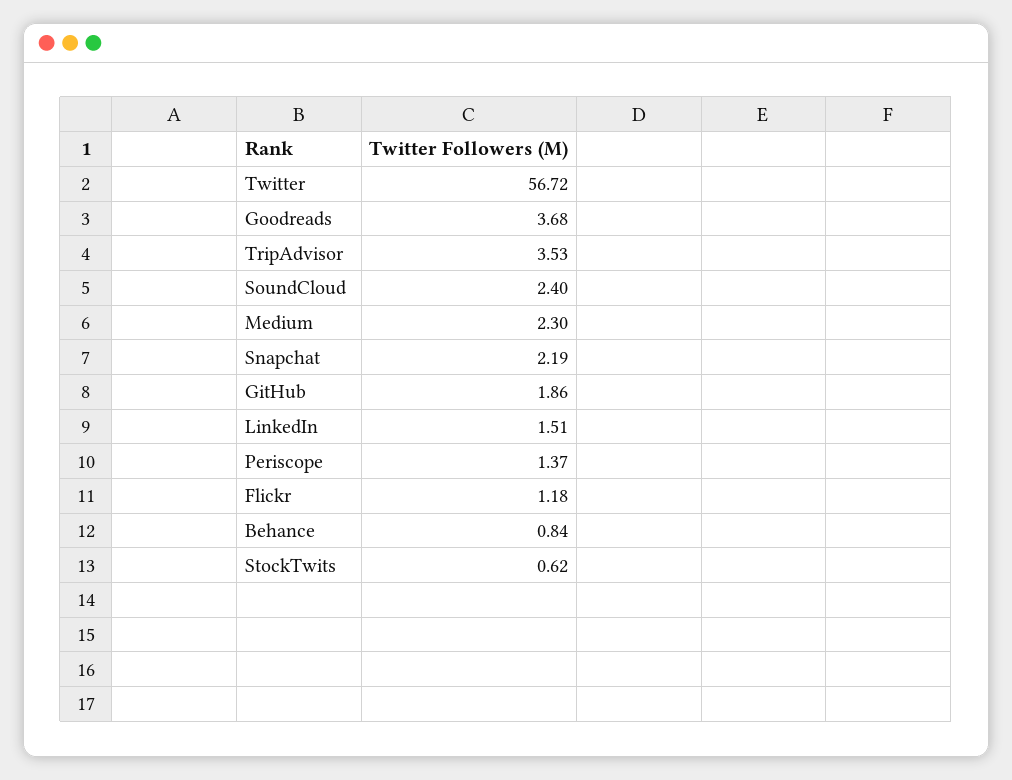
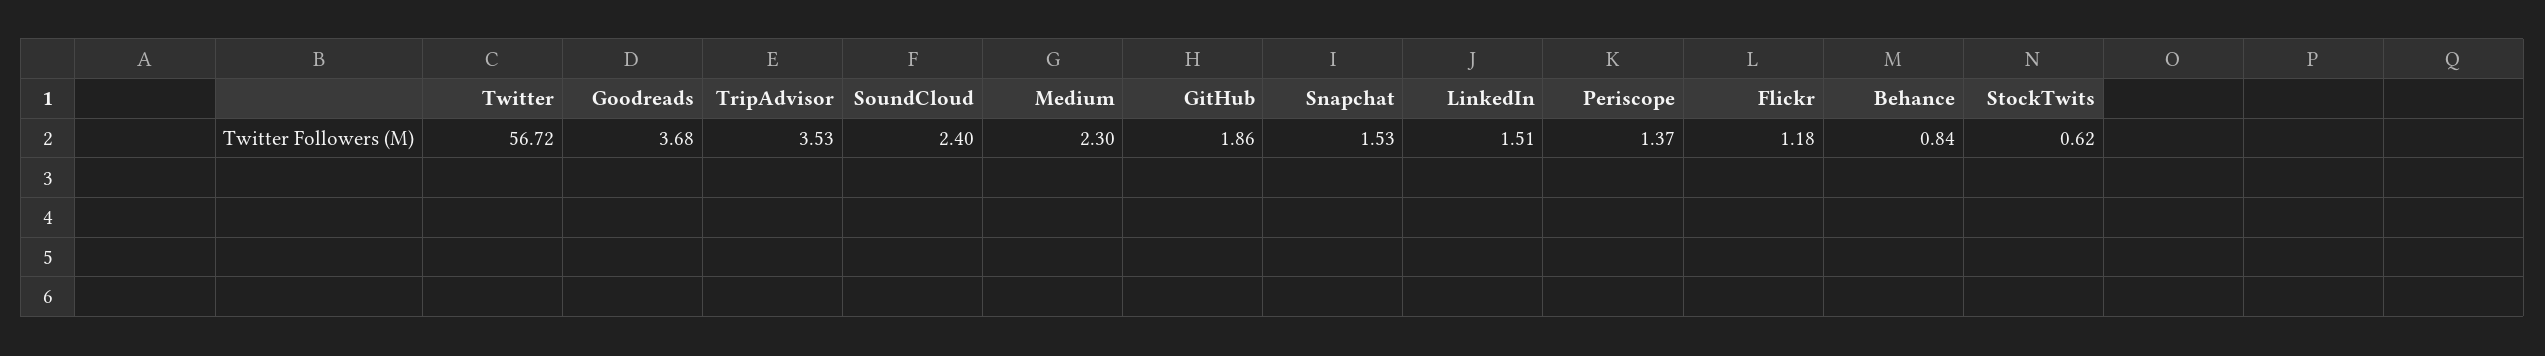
  {
    "Twitter": 56.72,
    "Goodreads": 3.68,
    "TripAdvisor": 3.53,
    "SoundCloud": 2.4,
    "Medium": 2.3,
-   "Snapchat": 2.19,
+   "Snapchat": 1.53,
    "GitHub": 1.86,
    "LinkedIn": 1.51,
    "Periscope": 1.37,
    "Flickr": 1.18,
    "Behance": 0.84,
    "StockTwits": 0.62
  }

